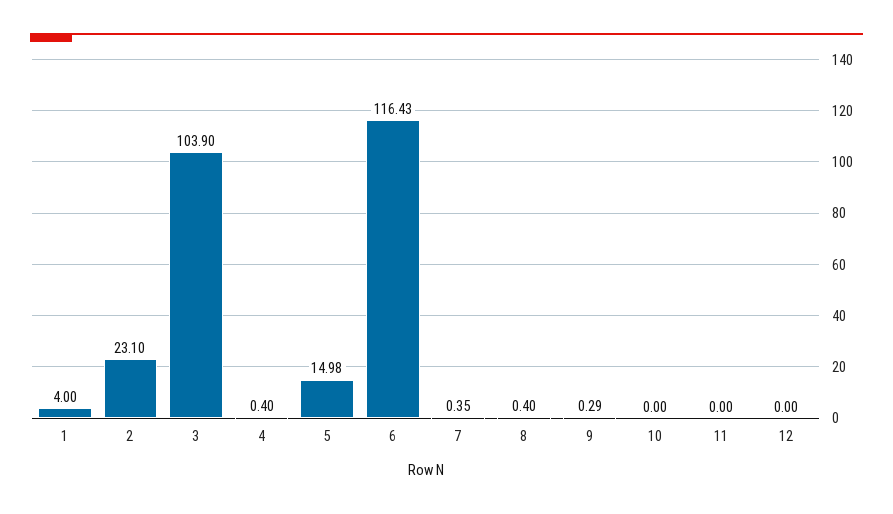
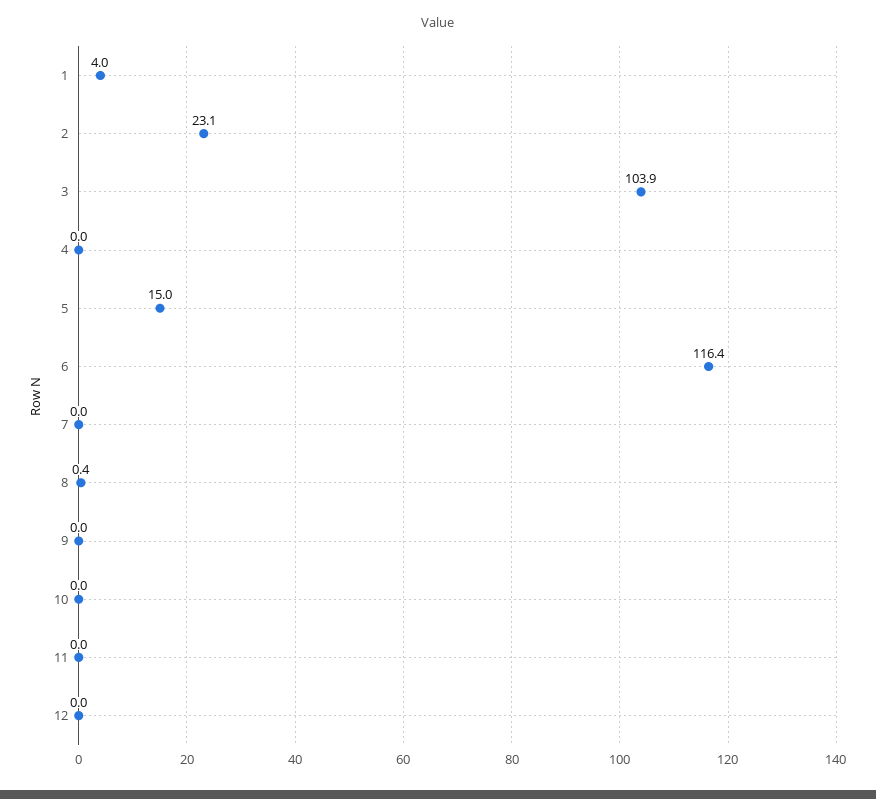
  {
    "1": 4,
    "2": 23.1,
    "3": 103.9,
-   "4": 0.4,
+   "4": 0,
    "5": 14.98,
    "6": 116.43,
-   "7": 0.35,
+   "7": 0,
    "8": 0.4,
-   "9": 0.29,
+   "9": 0,
    "10": 0,
    "11": 0,
    "12": 0
  }

